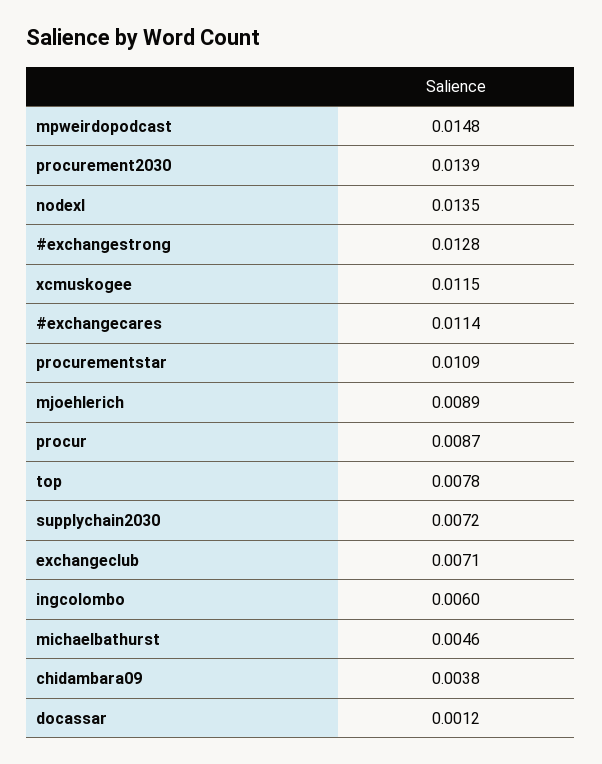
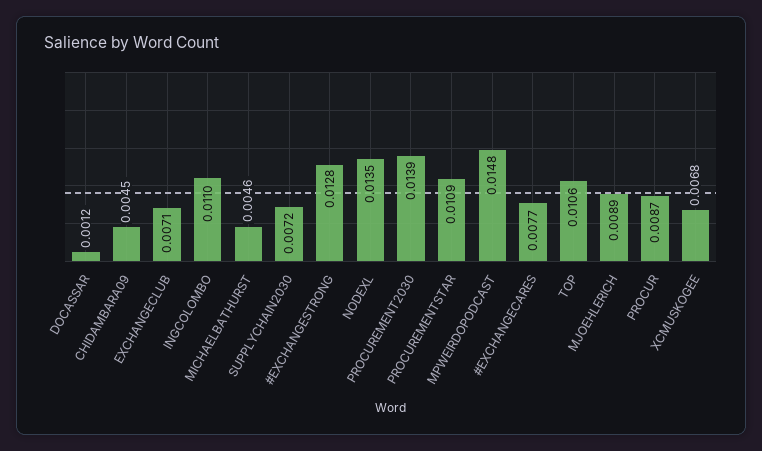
  {
    "mpweirdopodcast": 0.0148,
    "procurement2030": 0.0139,
    "nodexl": 0.0135,
    "#exchangestrong": 0.0128,
-   "xcmuskogee": 0.0115,
+   "xcmuskogee": 0.0068,
-   "#exchangecares": 0.0114,
+   "#exchangecares": 0.0077,
    "procurementstar": 0.0109,
    "mjoehlerich": 0.0089,
    "procur": 0.0087,
-   "top": 0.0078,
+   "top": 0.0106,
    "supplychain2030": 0.0072,
    "exchangeclub": 0.0071,
-   "ingcolombo": 0.006,
+   "ingcolombo": 0.011,
    "michaelbathurst": 0.0046,
-   "chidambara09": 0.0038,
+   "chidambara09": 0.0045,
    "docassar": 0.0012
  }

